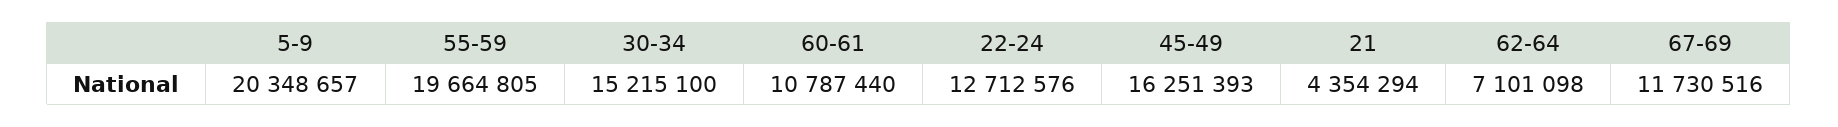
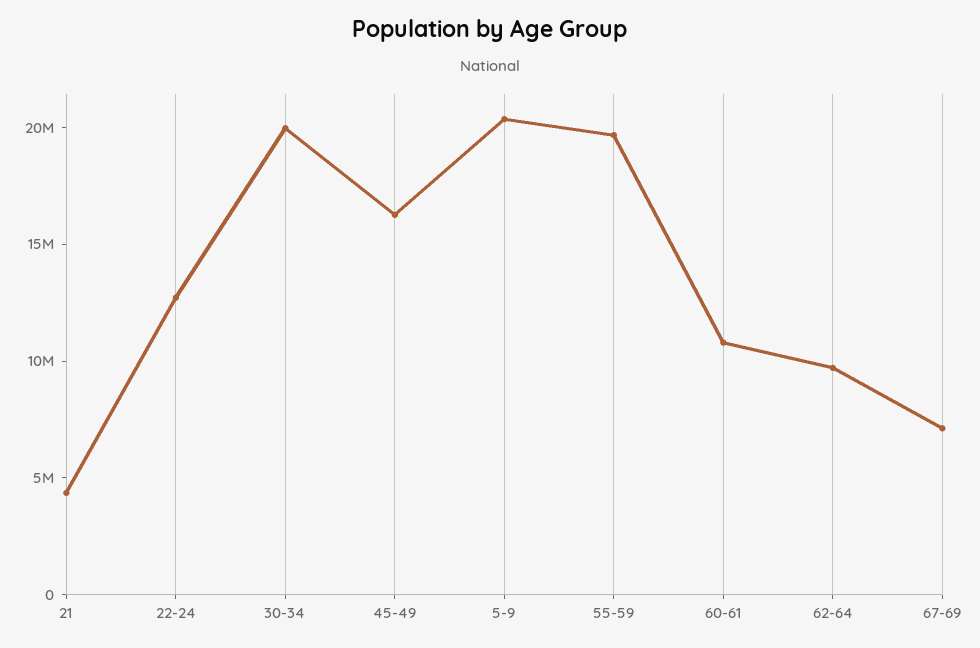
  {
    "5-9": 20348657,
    "55-59": 19664805,
-   "30-34": 15215100,
+   "30-34": 20000000,
    "60-61": 10787440,
    "22-24": 12712576,
    "45-49": 16251393,
    "21": 4354294,
-   "62-64": 7101098,
+   "62-64": 10000000,
-   "67-69": 11730516
+   "67-69": 7000000
  }

